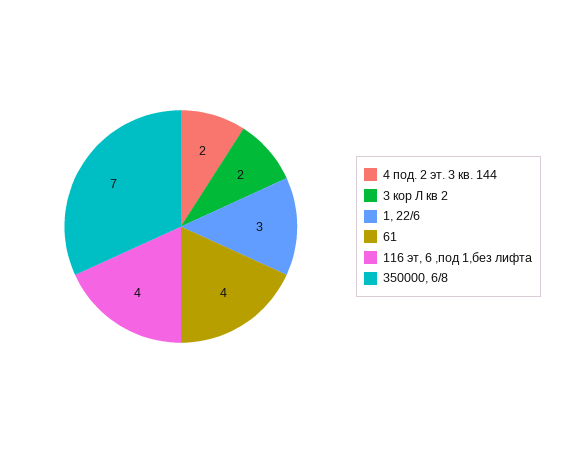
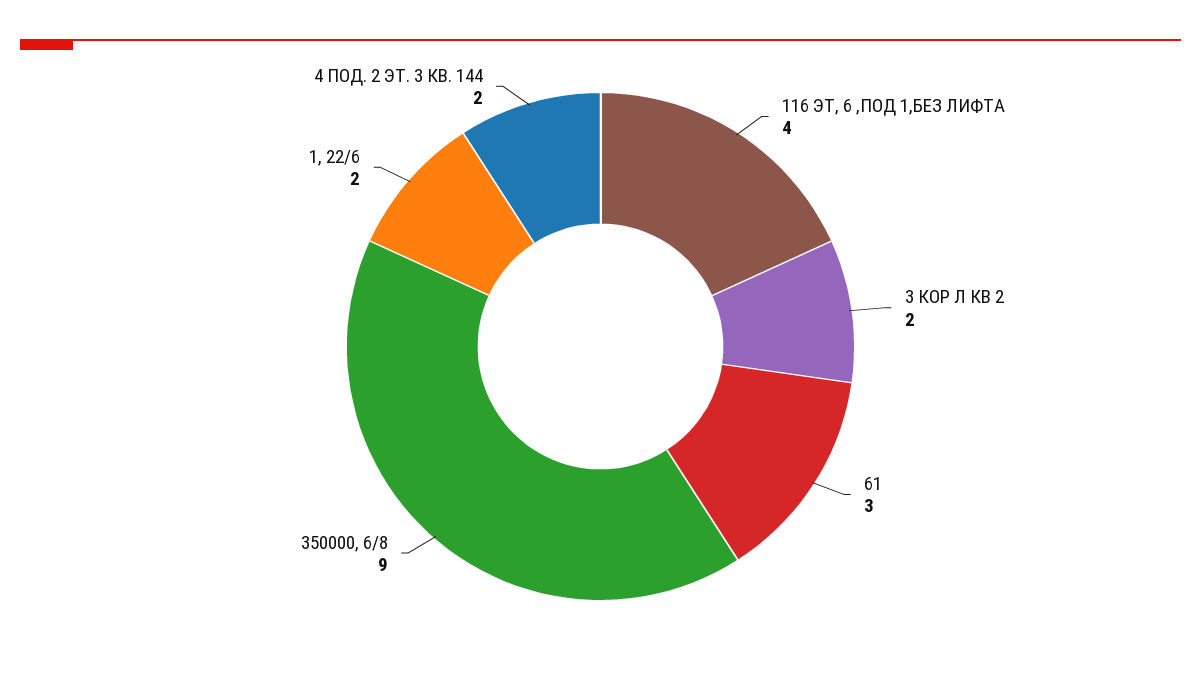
  {
    "4 под. 2 эт. 3 кв. 144": 2,
    "3 кор Л кв 2": 2,
-   "1, 22/6": 3,
+   "1, 22/6": 2,
-   "61": 4,
+   "61": 3,
    "116 эт, 6 ,под 1,без лифта": 4,
-   "350000, 6/8": 7
+   "350000, 6/8": 9
  }

